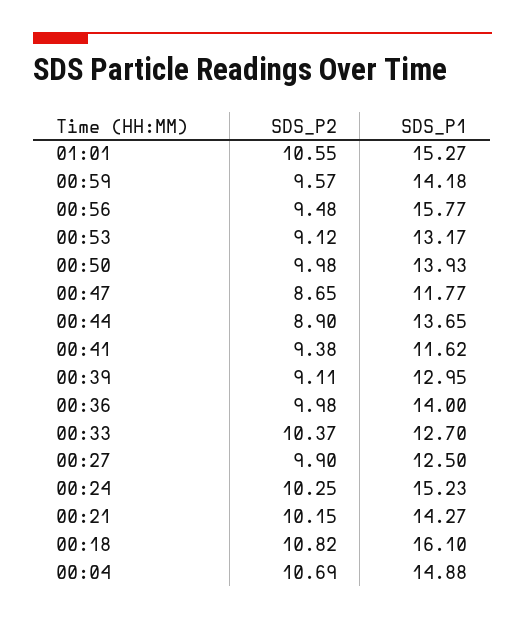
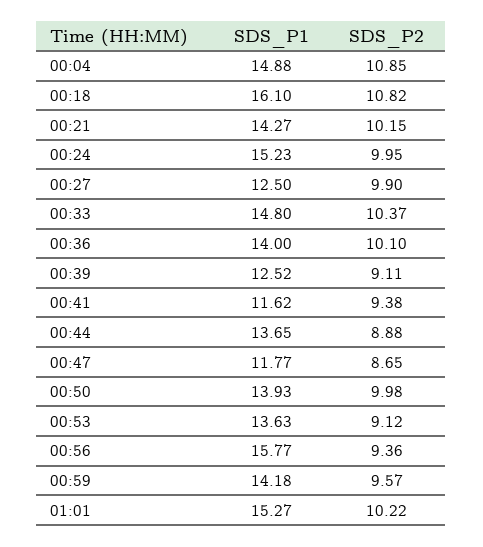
  {
    "SDS_P2": {
-     "01:01": 10.55,
+     "01:01": 10.22,
      "00:59": 9.57,
-     "00:56": 9.48,
+     "00:56": 9.36,
      "00:53": 9.12,
      "00:50": 9.98,
      "00:47": 8.65,
-     "00:44": 8.9,
+     "00:44": 8.88,
      "00:41": 9.38,
      "00:39": 9.11,
-     "00:36": 9.98,
+     "00:36": 10.1,
      "00:33": 10.37,
      "00:27": 9.9,
-     "00:24": 10.25,
+     "00:24": 9.95,
      "00:21": 10.15,
      "00:18": 10.82,
-     "00:04": 10.69
+     "00:04": 10.85
    },
    "SDS_P1": {
      "01:01": 15.27,
      "00:59": 14.18,
      "00:56": 15.77,
-     "00:53": 13.17,
+     "00:53": 13.63,
      "00:50": 13.93,
      "00:47": 11.77,
      "00:44": 13.65,
      "00:41": 11.62,
-     "00:39": 12.95,
+     "00:39": 12.52,
      "00:36": 14,
-     "00:33": 12.7,
+     "00:33": 14.8,
      "00:27": 12.5,
      "00:24": 15.23,
      "00:21": 14.27,
      "00:18": 16.1,
      "00:04": 14.88
    }
  }

